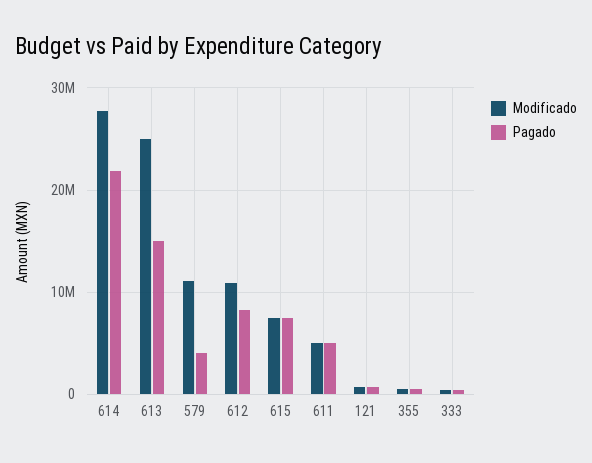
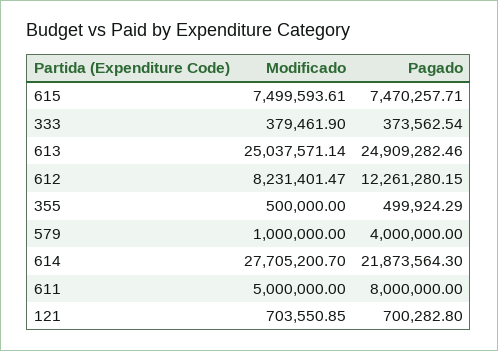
  {
    "Modificado": {
      "614": 27705200.7,
      "613": 25037571.14,
-     "579": 11000000,
+     "579": 1000000,
-     "612": 11000000,
+     "612": 8231401.47,
      "615": 7499593.61,
      "611": 5000000,
      "121": 703550.85,
      "355": 500000,
      "333": 379461.9
    },
    "Pagado": {
      "614": 21873564.3,
-     "613": 15000000,
+     "613": 24909282.46,
      "579": 4000000,
-     "612": 8000000,
+     "612": 12261280.15,
      "615": 7470257.71,
-     "611": 5000000,
+     "611": 8000000,
      "121": 700282.8,
      "355": 499924.29,
      "333": 373562.54
    }
  }

